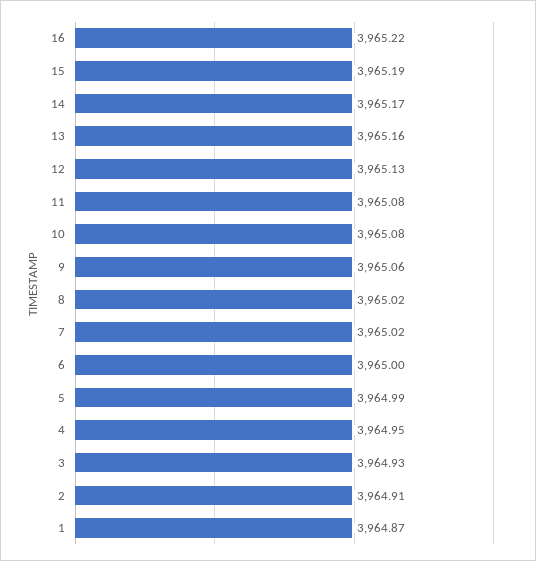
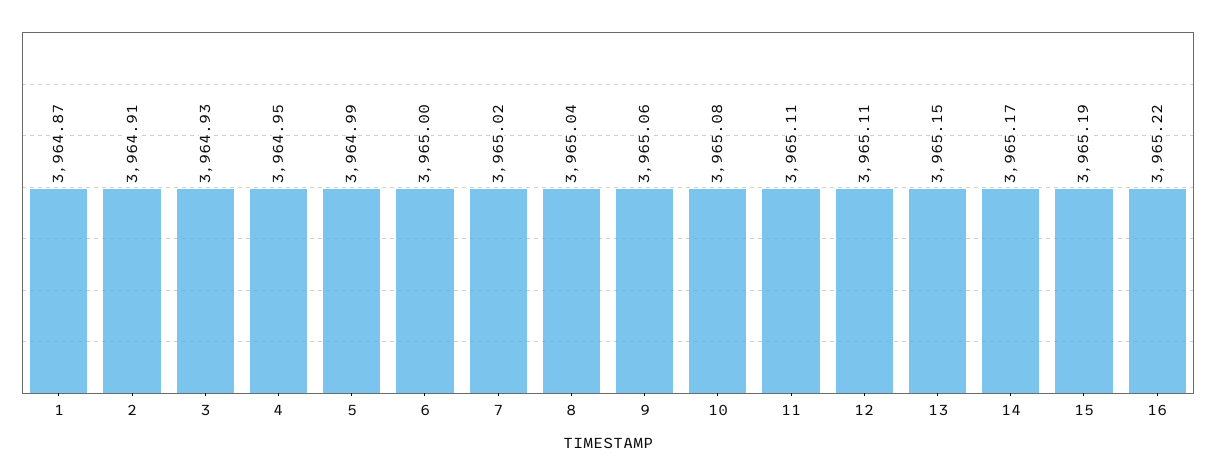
  {
    "16": 3965.22,
    "15": 3965.19,
    "14": 3965.17,
-   "13": 3965.16,
+   "13": 3965.15,
-   "12": 3965.13,
+   "12": 3965.11,
-   "11": 3965.08,
+   "11": 3965.11,
    "10": 3965.08,
    "9": 3965.06,
-   "8": 3965.02,
+   "8": 3965.04,
    "7": 3965.02,
    "6": 3965,
    "5": 3964.99,
    "4": 3964.95,
    "3": 3964.93,
    "2": 3964.91,
    "1": 3964.87
  }

